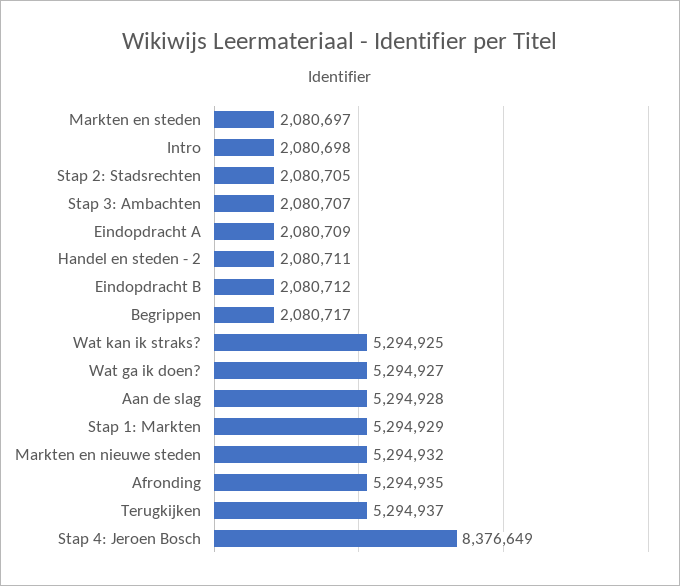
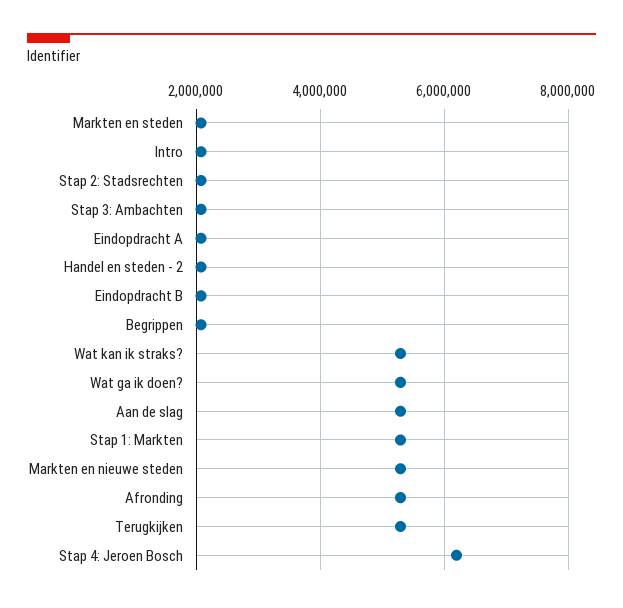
  {
    "Markten en steden": 2080697,
    "Intro": 2080698,
    "Stap 2: Stadsrechten": 2080705,
    "Stap 3: Ambachten": 2080707,
    "Eindopdracht A": 2080709,
    "Handel en steden - 2": 2080711,
    "Eindopdracht B": 2080712,
    "Begrippen": 2080717,
    "Wat kan ik straks?": 5294925,
    "Wat ga ik doen?": 5294927,
    "Aan de slag": 5294928,
    "Stap 1: Markten": 5294929,
    "Markten en nieuwe steden": 5294932,
    "Afronding": 5294935,
    "Terugkijken": 5294937,
-   "Stap 4: Jeroen Bosch": 8376649
+   "Stap 4: Jeroen Bosch": 6200000
  }

